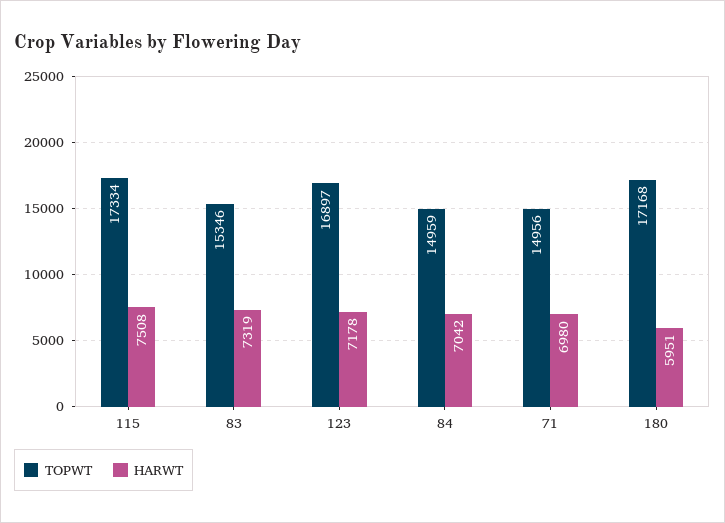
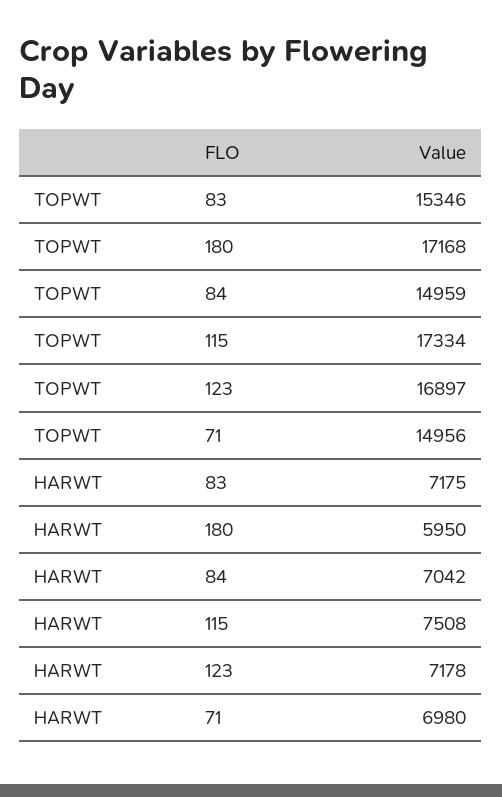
  {
    "TOPWT": {
      "115": 17334,
      "83": 15346,
      "123": 16897,
      "84": 14959,
      "71": 14956,
      "180": 17168
    },
    "HARWT": {
      "115": 7508,
-     "83": 7319,
+     "83": 7175,
      "123": 7178,
      "84": 7042,
      "71": 6980,
-     "180": 5951
+     "180": 5950
    }
  }

